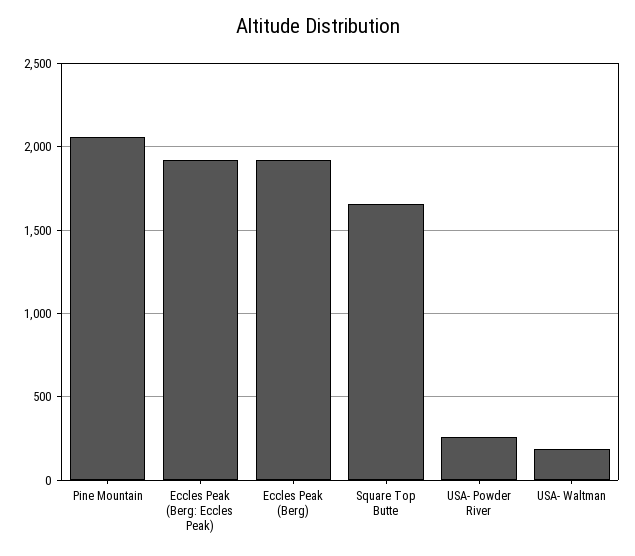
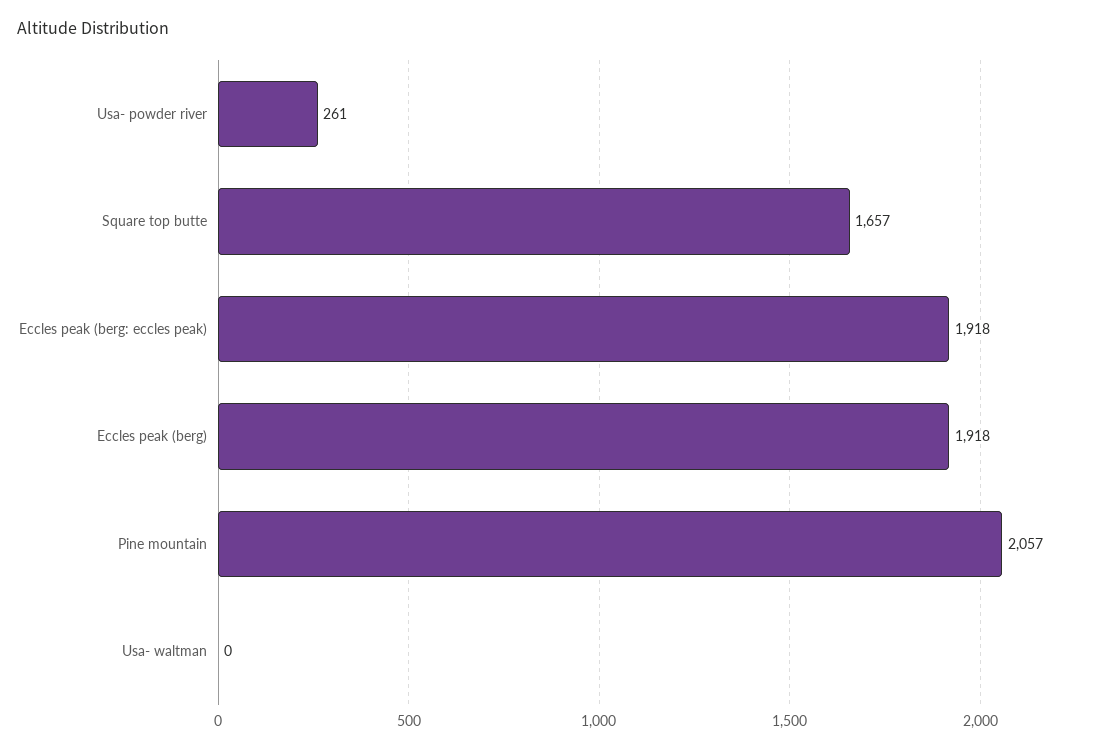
  {
    "Pine Mountain": 2057,
    "Eccles Peak (Berg: Eccles Peak)": 1918,
    "Eccles Peak (Berg)": 1918,
    "Square Top Butte": 1657,
    "USA- Powder River": 261,
-   "USA- Waltman": 200
+   "USA- Waltman": 0
  }

